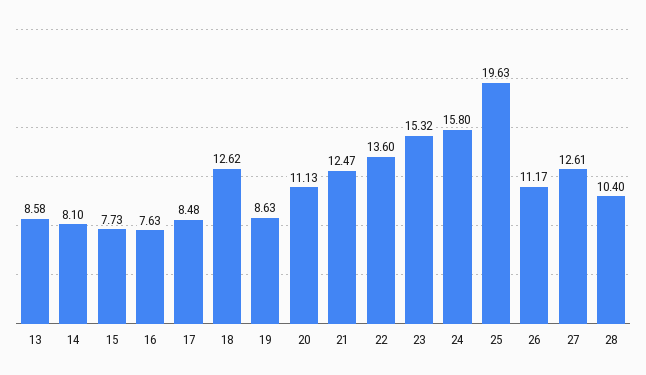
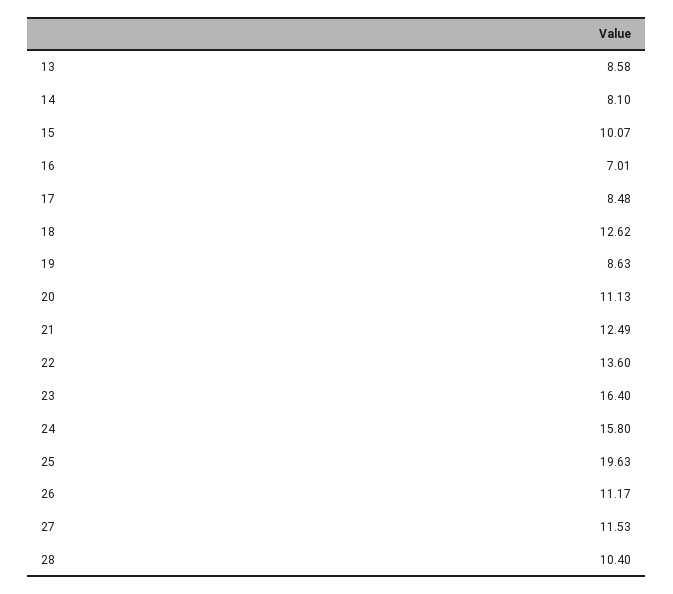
  {
    "13": 8.58,
    "14": 8.1,
-   "15": 7.73,
+   "15": 10.07,
-   "16": 7.63,
+   "16": 7.01,
    "17": 8.48,
    "18": 12.62,
    "19": 8.63,
    "20": 11.13,
-   "21": 12.47,
+   "21": 12.49,
    "22": 13.6,
-   "23": 15.32,
+   "23": 16.4,
    "24": 15.8,
    "25": 19.63,
    "26": 11.17,
-   "27": 12.61,
+   "27": 11.53,
    "28": 10.4
  }

